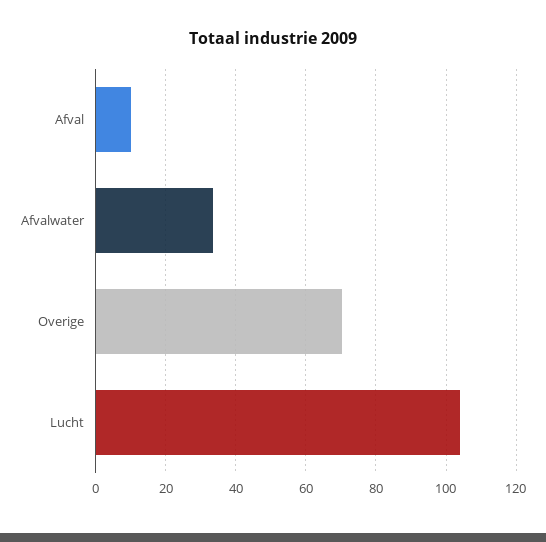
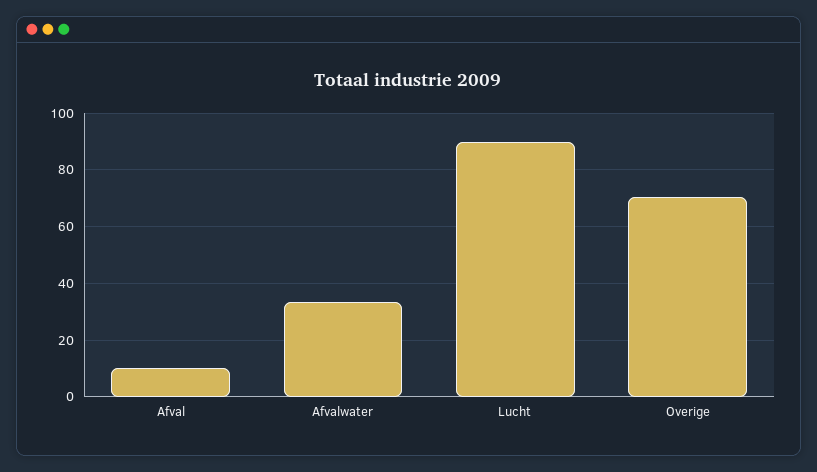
  {
    "Afval": 10,
    "Afvalwater": 34,
    "Overige": 70,
-   "Lucht": 104
+   "Lucht": 90
  }

